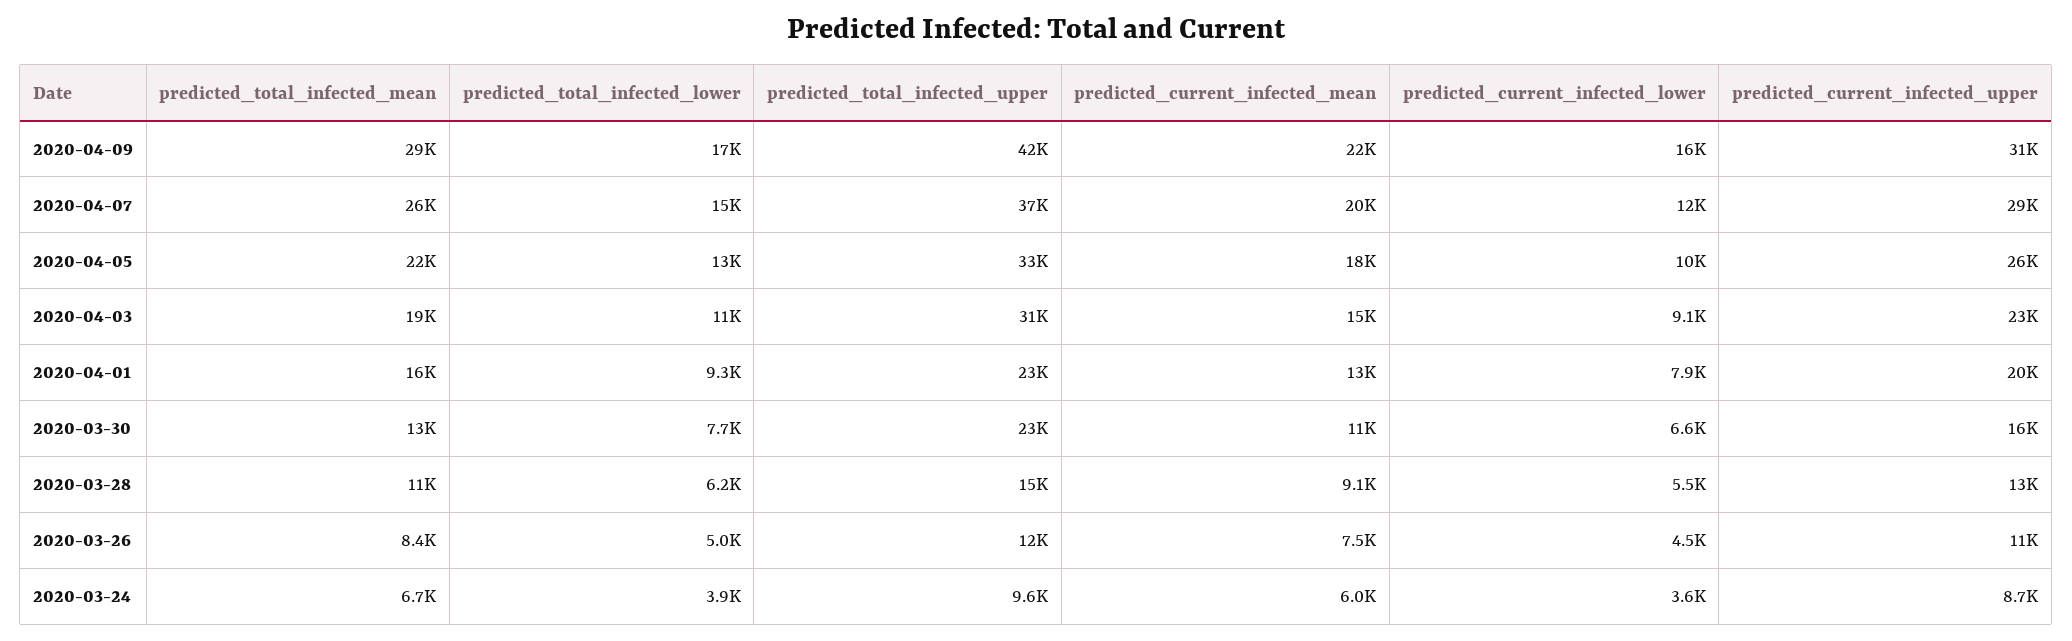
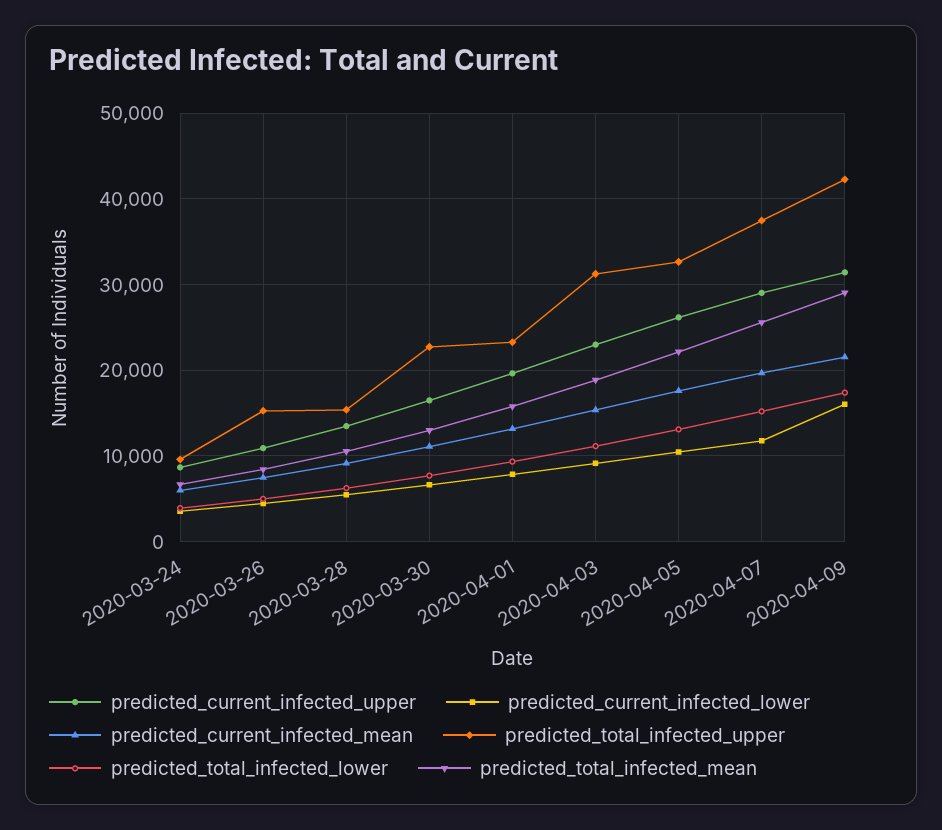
  {
    "predicted_total_infected_mean": {
      "2020-04-09": 29000,
      "2020-04-07": 26000,
      "2020-04-05": 22000,
      "2020-04-03": 19000,
      "2020-04-01": 16000,
      "2020-03-30": 13000,
      "2020-03-28": 11000,
      "2020-03-26": 8400,
      "2020-03-24": 6700
    },
    "predicted_total_infected_lower": {
      "2020-04-09": 17000,
      "2020-04-07": 15000,
      "2020-04-05": 13000,
      "2020-04-03": 11000,
      "2020-04-01": 9300,
      "2020-03-30": 7700,
      "2020-03-28": 6200,
      "2020-03-26": 5000,
      "2020-03-24": 3900
    },
    "predicted_total_infected_upper": {
      "2020-04-09": 42000,
      "2020-04-07": 37000,
      "2020-04-05": 33000,
      "2020-04-03": 31000,
      "2020-04-01": 23000,
      "2020-03-30": 23000,
      "2020-03-28": 15000,
-     "2020-03-26": 12000,
+     "2020-03-26": 15000,
      "2020-03-24": 9600
    },
    "predicted_current_infected_mean": {
      "2020-04-09": 22000,
      "2020-04-07": 20000,
      "2020-04-05": 18000,
      "2020-04-03": 15000,
      "2020-04-01": 13000,
      "2020-03-30": 11000,
      "2020-03-28": 9100,
      "2020-03-26": 7500,
      "2020-03-24": 6000
    },
    "predicted_current_infected_lower": {
      "2020-04-09": 16000,
      "2020-04-07": 12000,
      "2020-04-05": 10000,
      "2020-04-03": 9100,
      "2020-04-01": 7900,
      "2020-03-30": 6600,
      "2020-03-28": 5500,
      "2020-03-26": 4500,
      "2020-03-24": 3600
    },
    "predicted_current_infected_upper": {
      "2020-04-09": 31000,
      "2020-04-07": 29000,
      "2020-04-05": 26000,
      "2020-04-03": 23000,
      "2020-04-01": 20000,
      "2020-03-30": 16000,
      "2020-03-28": 13000,
      "2020-03-26": 11000,
      "2020-03-24": 8700
    }
  }

